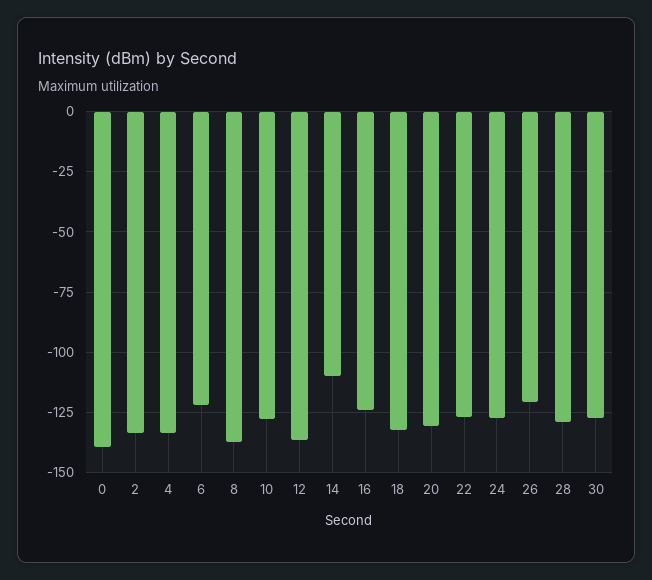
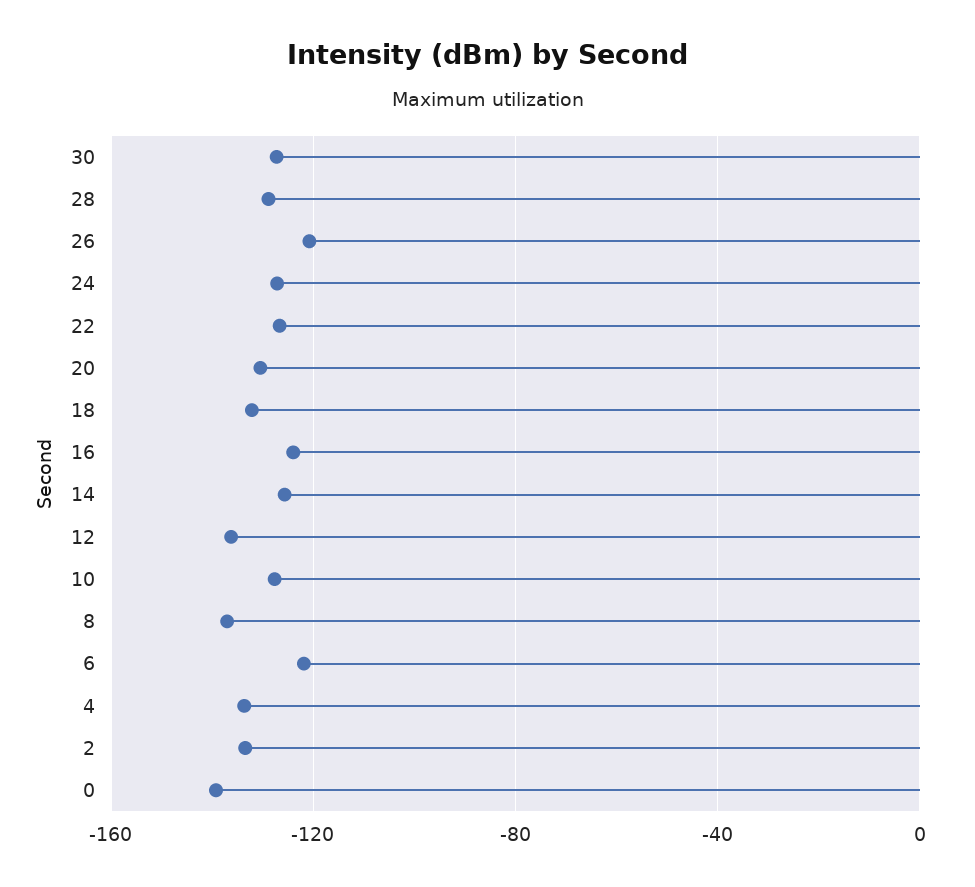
  {
    "0": -140,
    "2": -132.5,
    "4": -132.5,
    "6": -122.5,
    "8": -137.5,
    "10": -127.5,
    "12": -137.5,
-   "14": -110,
+   "14": -125,
    "16": -125,
    "18": -132.5,
    "20": -130,
    "22": -127.5,
    "24": -127.5,
    "26": -120,
    "28": -130,
    "30": -127.5
  }

